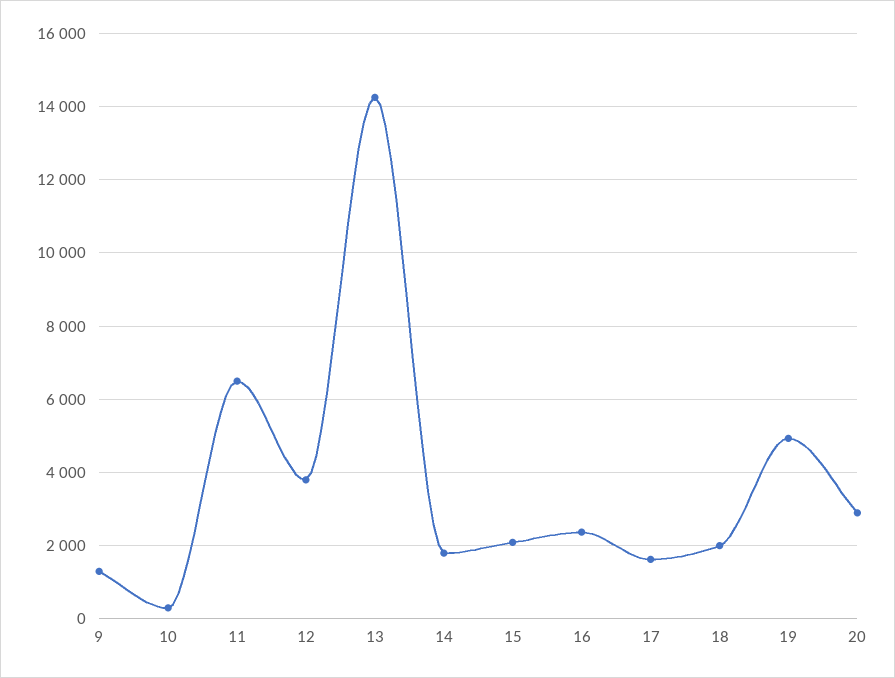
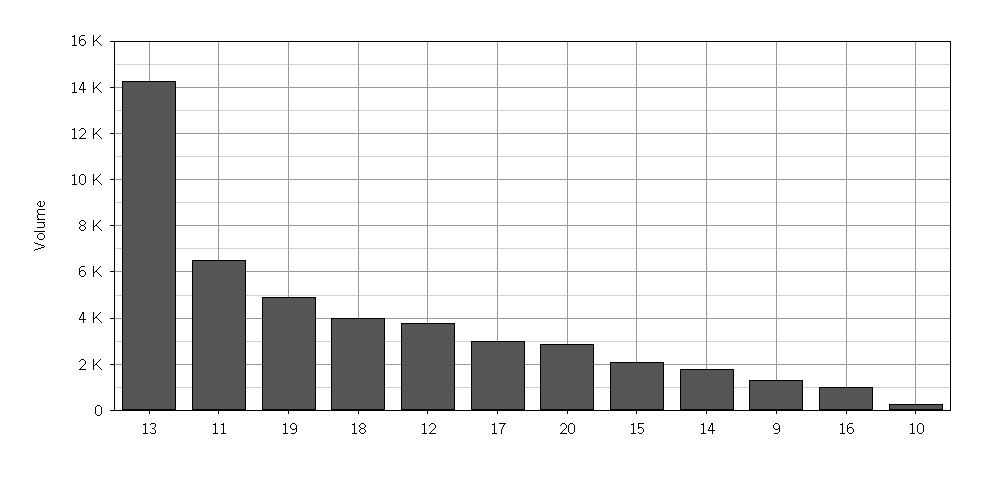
  {
    "9": 1400,
    "10": 400,
    "11": 6600,
    "12": 3800,
    "13": 14200,
    "14": 1800,
    "15": 2000,
-   "16": 2400,
+   "16": 1000,
-   "17": 1600,
+   "17": 3000,
-   "18": 2000,
+   "18": 4000,
    "19": 5000,
    "20": 3000
  }

